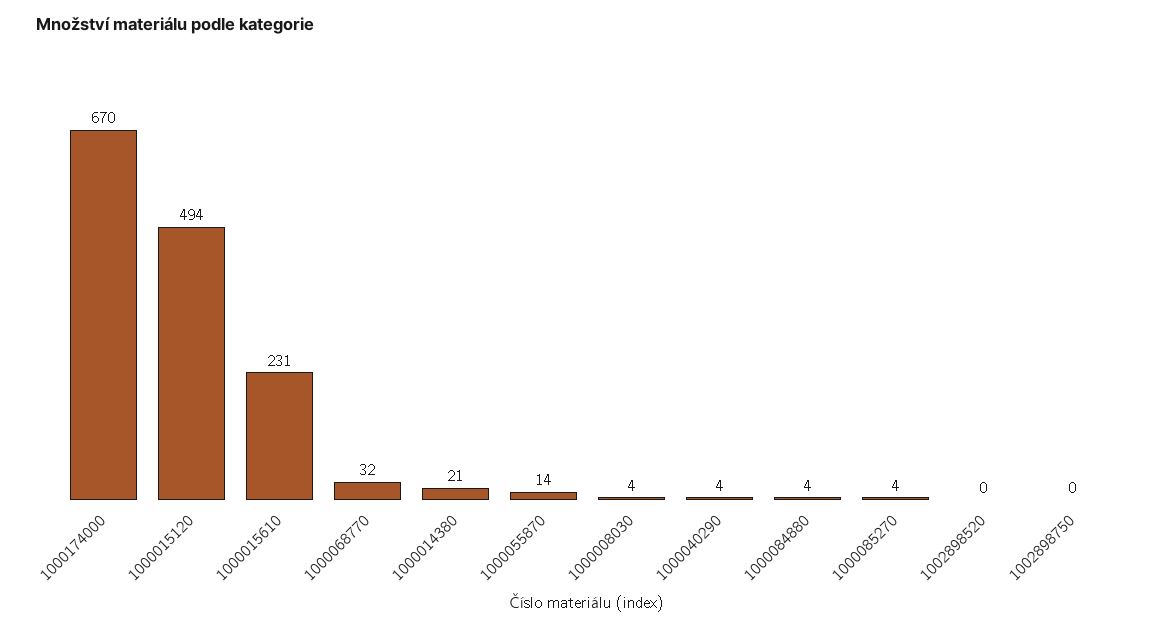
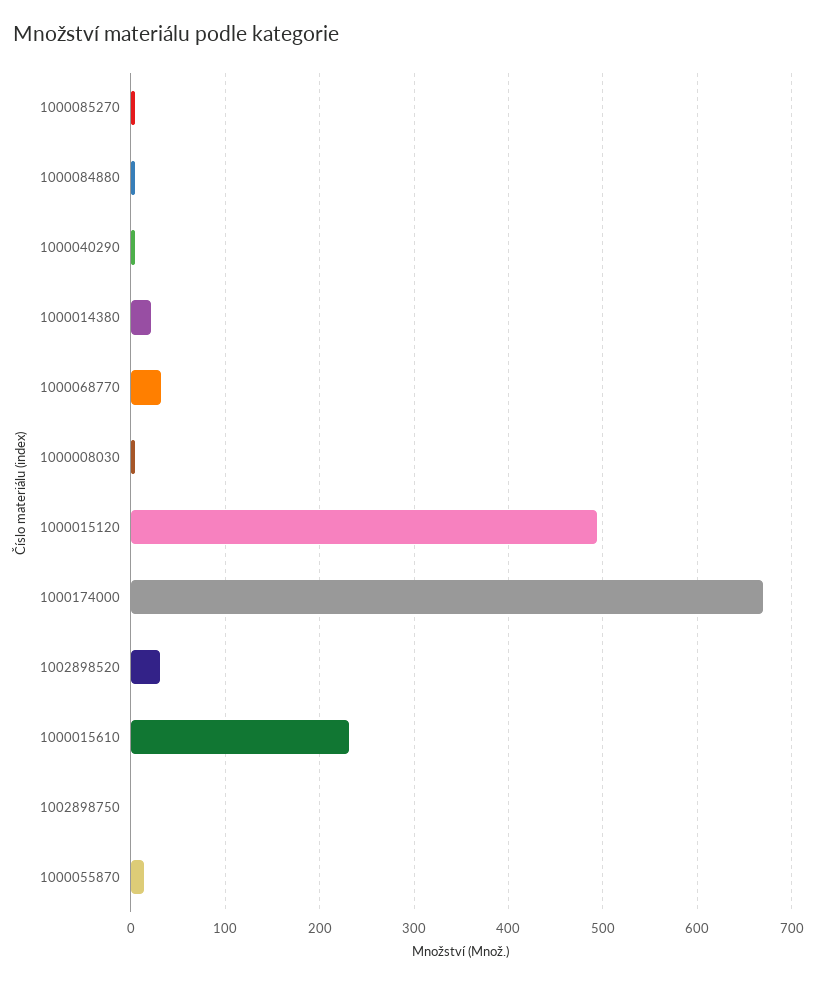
  {
    "1000174000": 670,
    "1000015120": 494,
    "1000015610": 231,
    "1000068770": 32,
    "1000014380": 21,
    "1000055870": 14,
    "1000008030": 4,
    "1000040290": 4,
    "1000084880": 4,
    "1000085270": 4,
-   "1002898520": 0,
+   "1002898520": 30,
    "1002898750": 0
  }

